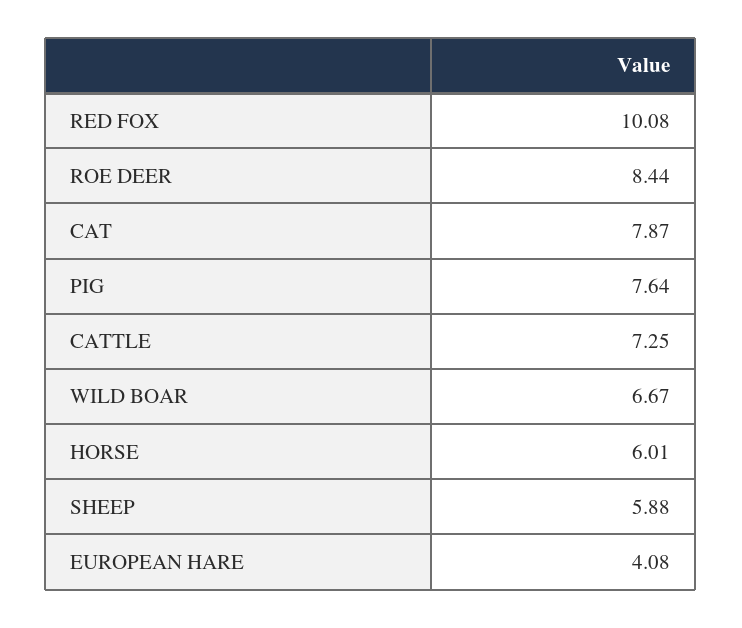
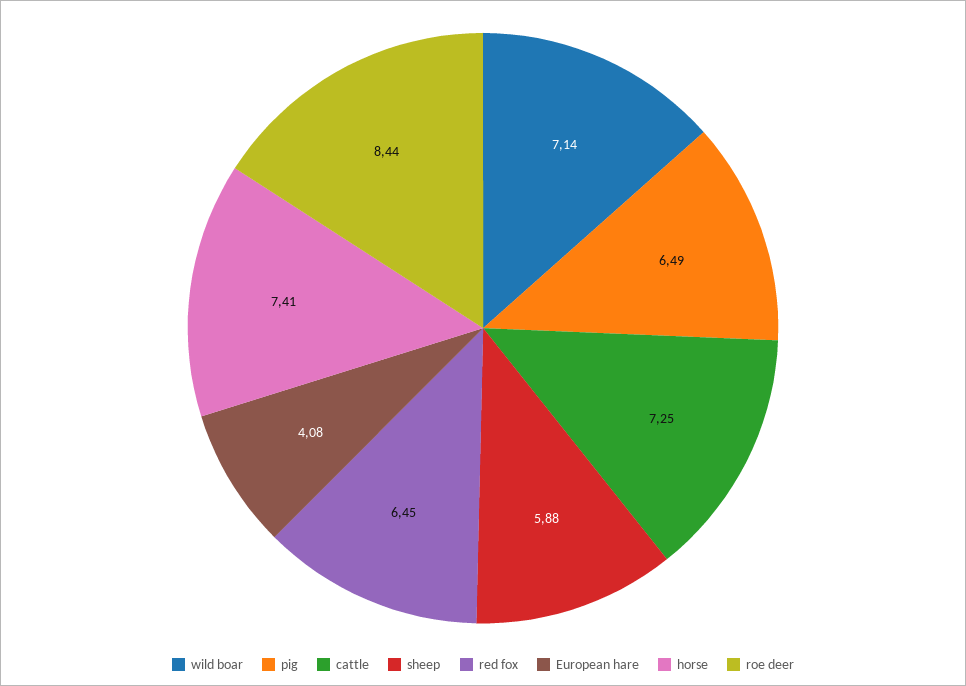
  {
-   "RED FOX": 10.08,
+   "RED FOX": 6.45,
    "ROE DEER": 8.44,
-   "CAT": 7.87,
-   "PIG": 7.64,
+   "PIG": 6.49,
    "CATTLE": 7.25,
-   "WILD BOAR": 6.67,
+   "WILD BOAR": 7.14,
-   "HORSE": 6.01,
+   "HORSE": 7.41,
    "SHEEP": 5.88,
    "EUROPEAN HARE": 4.08
  }

